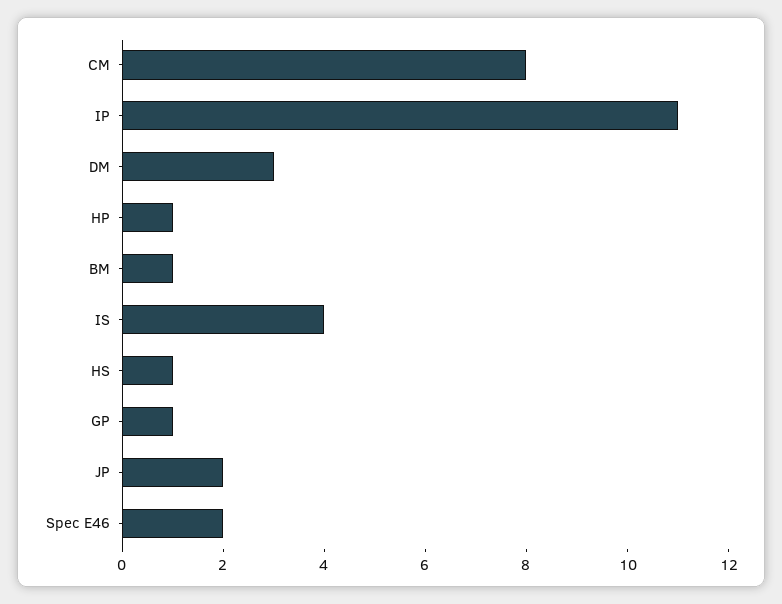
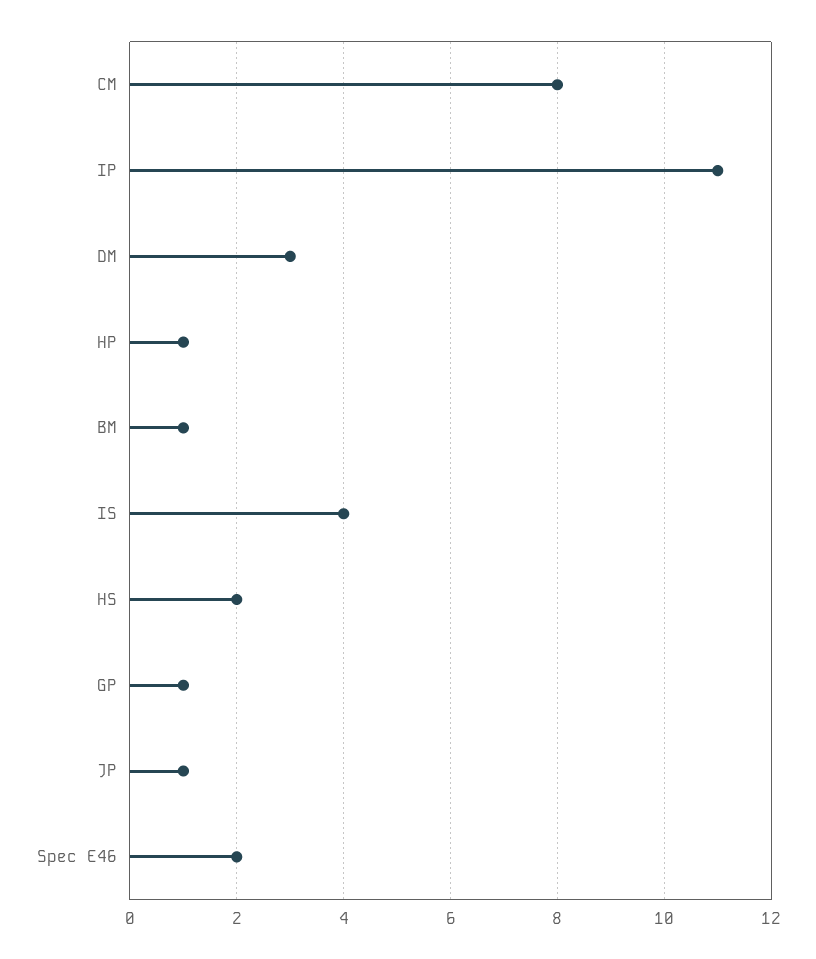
  {
    "CM": 8,
    "IP": 11,
    "DM": 3,
    "HP": 1,
    "BM": 1,
    "IS": 4,
-   "HS": 1,
+   "HS": 2,
    "GP": 1,
-   "JP": 2,
+   "JP": 1,
    "Spec E46": 2
  }

